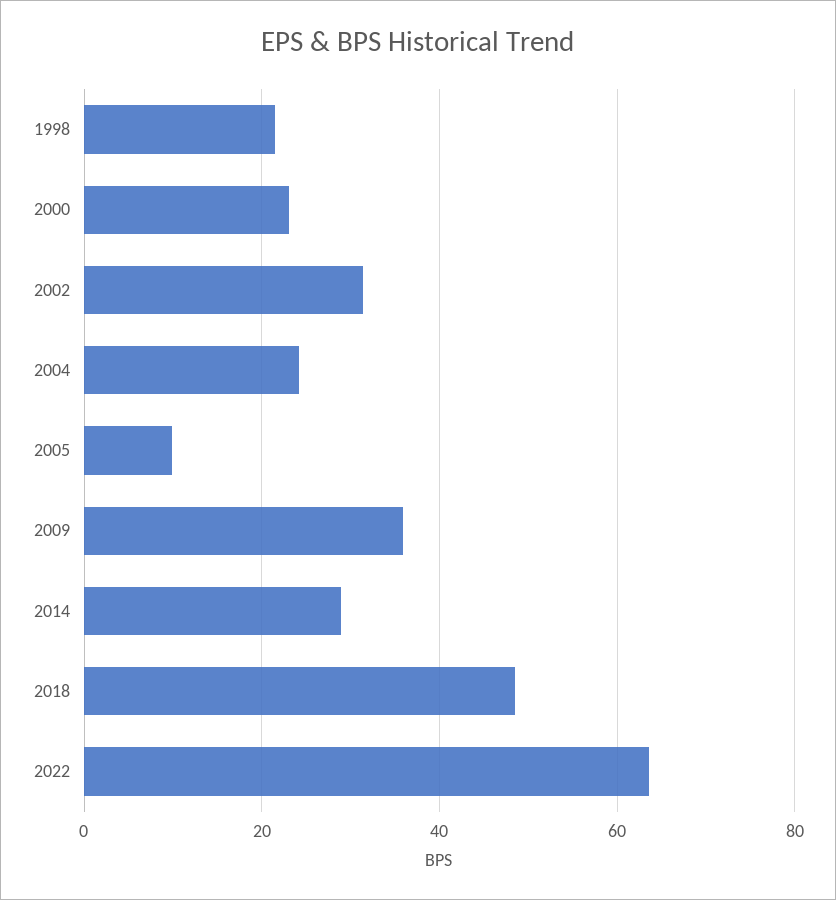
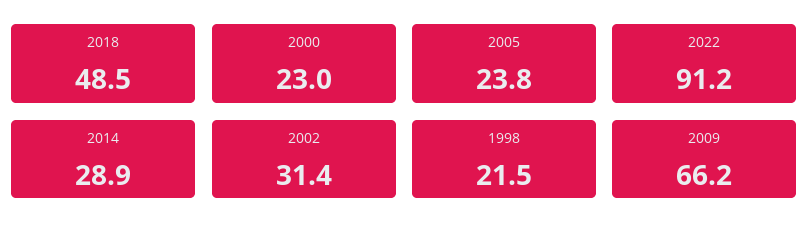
  {
    "1998": 21.5,
    "2000": 23,
    "2002": 31.4,
-   "2004": 24,
-   "2005": 10,
+   "2005": 23.8,
-   "2009": 36,
+   "2009": 66.2,
    "2014": 28.9,
    "2018": 48.5,
-   "2022": 64
+   "2022": 91.2
  }

